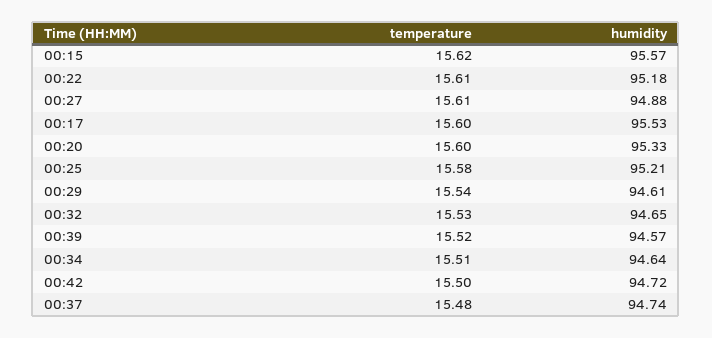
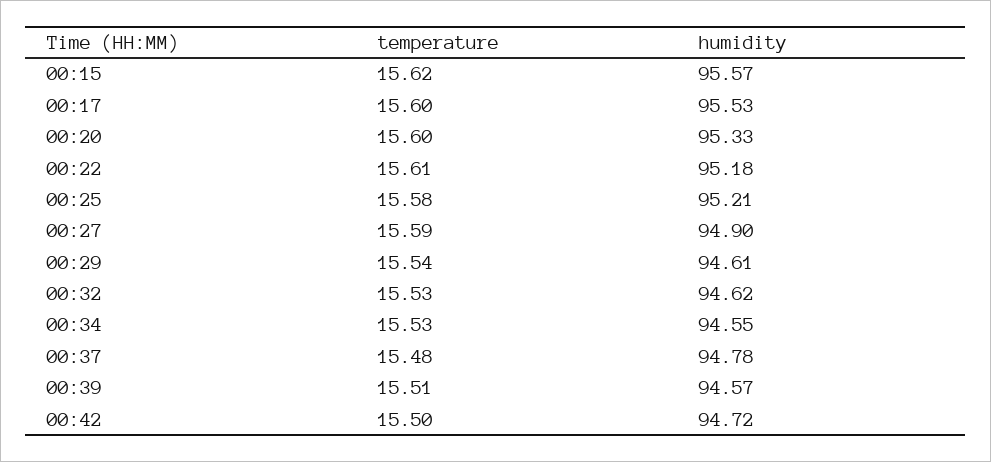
  {
    "temperature": {
      "00:15": 15.62,
      "00:22": 15.61,
-     "00:27": 15.61,
+     "00:27": 15.59,
      "00:17": 15.6,
      "00:20": 15.6,
      "00:25": 15.58,
      "00:29": 15.54,
      "00:32": 15.53,
-     "00:39": 15.52,
+     "00:39": 15.51,
-     "00:34": 15.51,
+     "00:34": 15.53,
      "00:42": 15.5,
      "00:37": 15.48
    },
    "humidity": {
      "00:15": 95.57,
      "00:22": 95.18,
-     "00:27": 94.88,
+     "00:27": 94.9,
      "00:17": 95.53,
      "00:20": 95.33,
      "00:25": 95.21,
      "00:29": 94.61,
-     "00:32": 94.65,
+     "00:32": 94.62,
      "00:39": 94.57,
-     "00:34": 94.64,
+     "00:34": 94.55,
      "00:42": 94.72,
-     "00:37": 94.74
+     "00:37": 94.78
    }
  }

